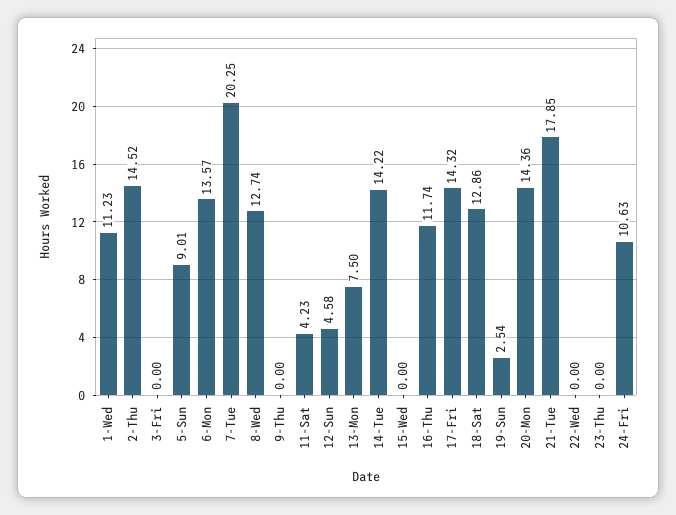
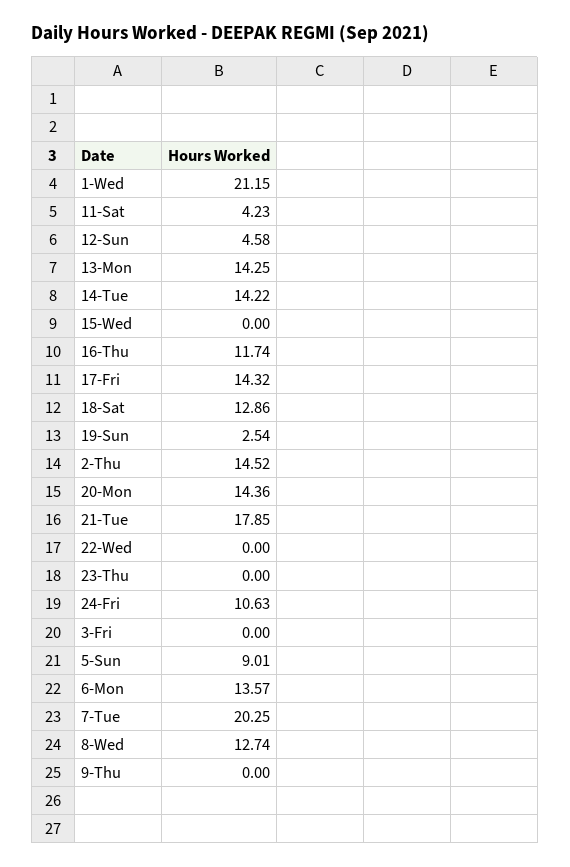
  {
-   "1-Wed": 11.23,
+   "1-Wed": 21.15,
    "2-Thu": 14.52,
    "3-Fri": 0,
    "5-Sun": 9.01,
    "6-Mon": 13.57,
    "7-Tue": 20.25,
    "8-Wed": 12.74,
    "9-Thu": 0,
    "11-Sat": 4.23,
    "12-Sun": 4.58,
-   "13-Mon": 7.5,
+   "13-Mon": 14.25,
    "14-Tue": 14.22,
    "15-Wed": 0,
    "16-Thu": 11.74,
    "17-Fri": 14.32,
    "18-Sat": 12.86,
    "19-Sun": 2.54,
    "20-Mon": 14.36,
    "21-Tue": 17.85,
    "22-Wed": 0,
    "23-Thu": 0,
    "24-Fri": 10.63
  }

